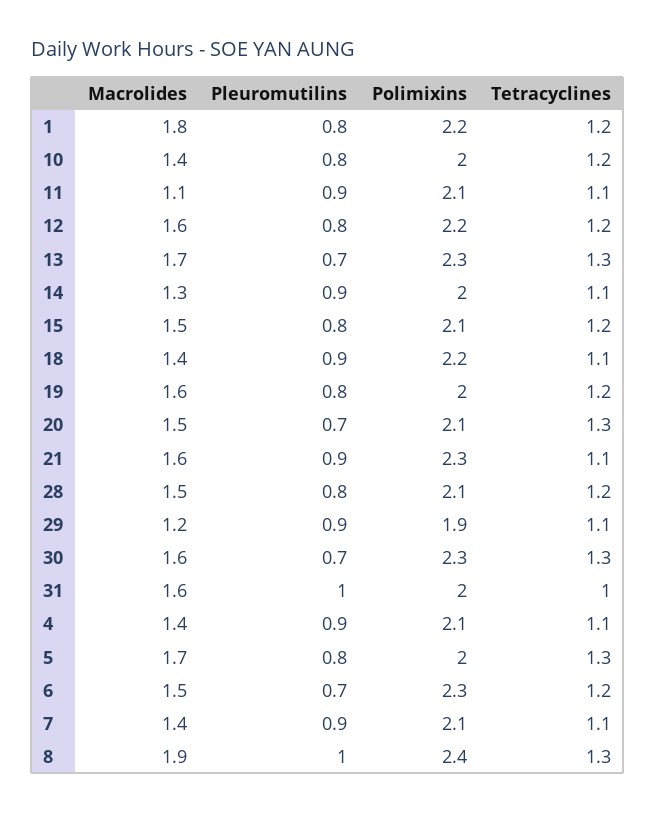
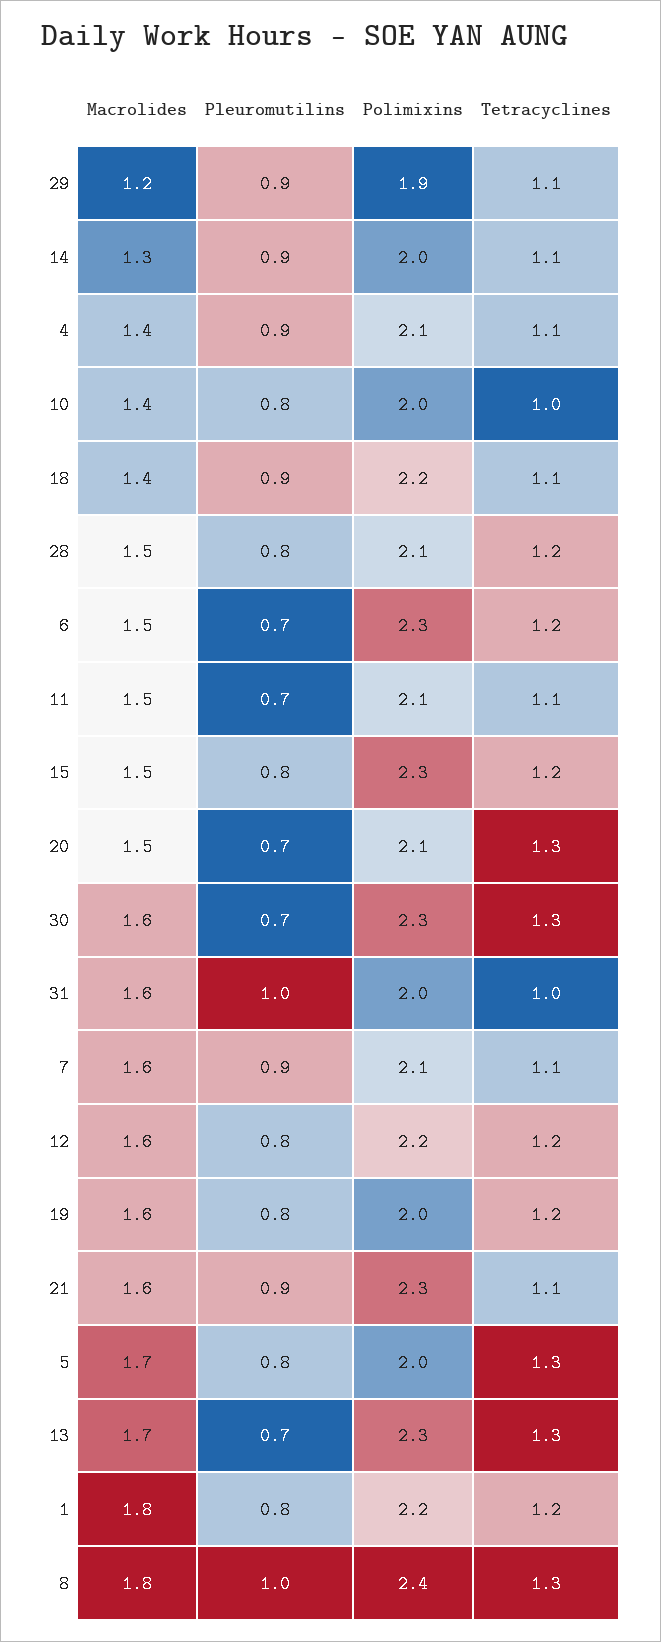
  {
    "Macrolides": {
      "1": 1.8,
      "10": 1.4,
-     "11": 1.1,
+     "11": 1.5,
      "12": 1.6,
      "13": 1.7,
      "14": 1.3,
      "15": 1.5,
      "18": 1.4,
      "19": 1.6,
      "20": 1.5,
      "21": 1.6,
      "28": 1.5,
      "29": 1.2,
      "30": 1.6,
      "31": 1.6,
      "4": 1.4,
      "5": 1.7,
      "6": 1.5,
-     "7": 1.4,
+     "7": 1.6,
-     "8": 1.9
+     "8": 1.8
    },
    "Pleuromutilins": {
      "1": 0.8,
      "10": 0.8,
-     "11": 0.9,
+     "11": 0.7,
      "12": 0.8,
      "13": 0.7,
      "14": 0.9,
      "15": 0.8,
      "18": 0.9,
      "19": 0.8,
      "20": 0.7,
      "21": 0.9,
      "28": 0.8,
      "29": 0.9,
      "30": 0.7,
      "31": 1,
      "4": 0.9,
      "5": 0.8,
      "6": 0.7,
      "7": 0.9,
      "8": 1
    },
    "Polimixins": {
      "1": 2.2,
      "10": 2,
      "11": 2.1,
      "12": 2.2,
      "13": 2.3,
      "14": 2,
-     "15": 2.1,
+     "15": 2.3,
      "18": 2.2,
      "19": 2,
      "20": 2.1,
      "21": 2.3,
      "28": 2.1,
      "29": 1.9,
      "30": 2.3,
      "31": 2,
      "4": 2.1,
      "5": 2,
      "6": 2.3,
      "7": 2.1,
      "8": 2.4
    },
    "Tetracyclines": {
      "1": 1.2,
-     "10": 1.2,
+     "10": 1,
      "11": 1.1,
      "12": 1.2,
      "13": 1.3,
      "14": 1.1,
      "15": 1.2,
      "18": 1.1,
      "19": 1.2,
      "20": 1.3,
      "21": 1.1,
      "28": 1.2,
      "29": 1.1,
      "30": 1.3,
      "31": 1,
      "4": 1.1,
      "5": 1.3,
      "6": 1.2,
      "7": 1.1,
      "8": 1.3
    }
  }

